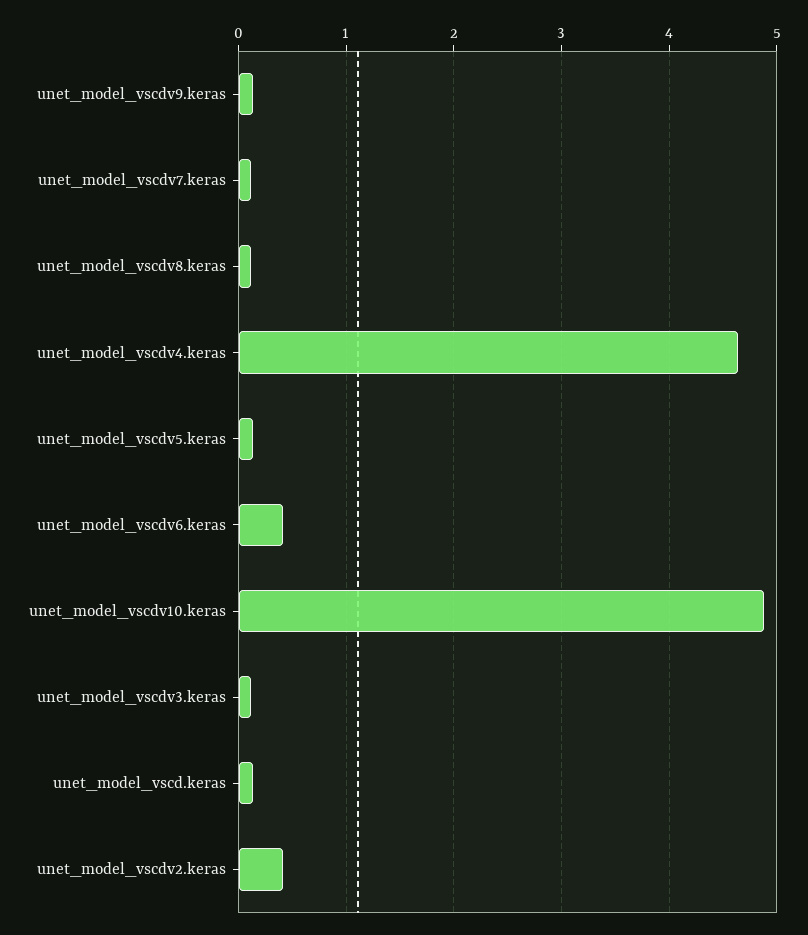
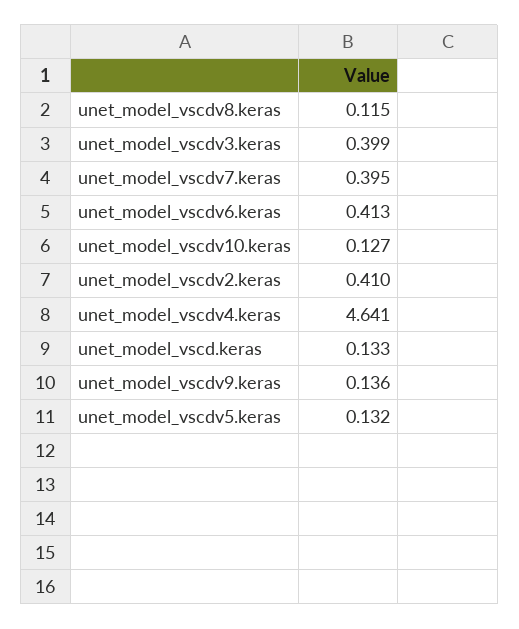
  {
    "unet_model_vscdv9.keras": 0.136,
-   "unet_model_vscdv7.keras": 0.1,
+   "unet_model_vscdv7.keras": 0.395,
    "unet_model_vscdv8.keras": 0.115,
    "unet_model_vscdv4.keras": 4.641,
    "unet_model_vscdv5.keras": 0.132,
    "unet_model_vscdv6.keras": 0.413,
-   "unet_model_vscdv10.keras": 4.9,
+   "unet_model_vscdv10.keras": 0.127,
-   "unet_model_vscdv3.keras": 0.1,
+   "unet_model_vscdv3.keras": 0.399,
    "unet_model_vscd.keras": 0.133,
    "unet_model_vscdv2.keras": 0.41
  }

